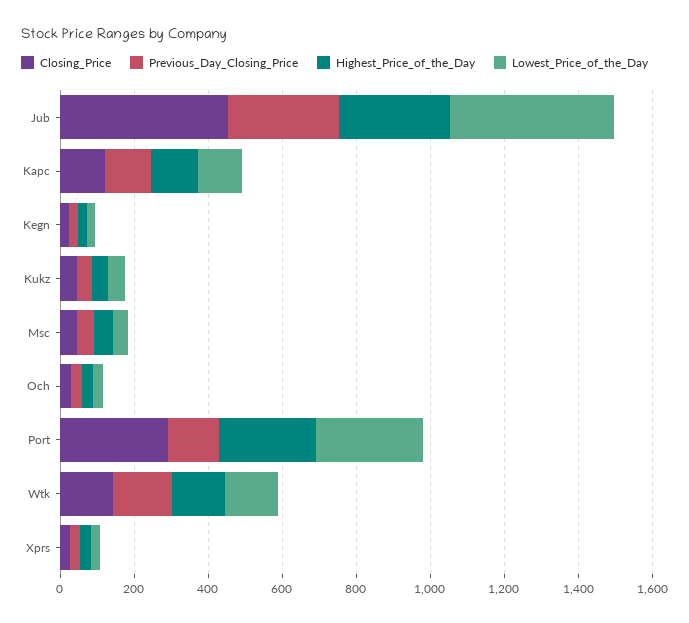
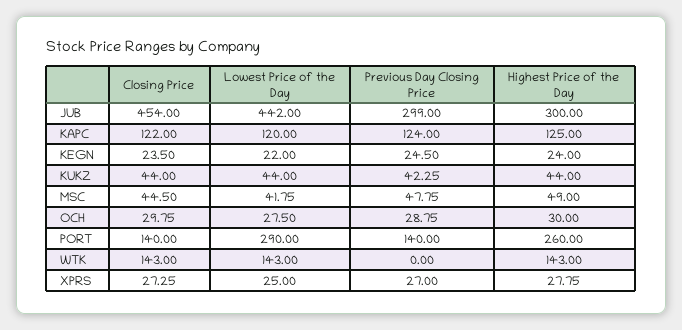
  {
    "Closing_Price": {
      "Jub": 454,
      "Kapc": 122,
      "Kegn": 23.5,
      "Kukz": 44,
      "Msc": 44.5,
      "Och": 29.75,
-     "Port": 300,
+     "Port": 140,
      "Wtk": 143,
      "Xprs": 27.25
    },
    "Previous_Day_Closing_Price": {
      "Jub": 299,
      "Kapc": 124,
      "Kegn": 24.5,
      "Kukz": 42.25,
      "Msc": 47.75,
      "Och": 28.75,
      "Port": 140,
-     "Wtk": 150,
+     "Wtk": 0,
      "Xprs": 27
    },
    "Highest_Price_of_the_Day": {
      "Jub": 300,
      "Kapc": 125,
      "Kegn": 24,
      "Kukz": 44,
      "Msc": 49,
      "Och": 30,
      "Port": 260,
      "Wtk": 143,
      "Xprs": 27.75
    },
    "Lowest_Price_of_the_Day": {
      "Jub": 442,
      "Kapc": 120,
      "Kegn": 22,
      "Kukz": 44,
      "Msc": 41.75,
      "Och": 27.5,
      "Port": 290,
      "Wtk": 143,
      "Xprs": 25
    }
  }

